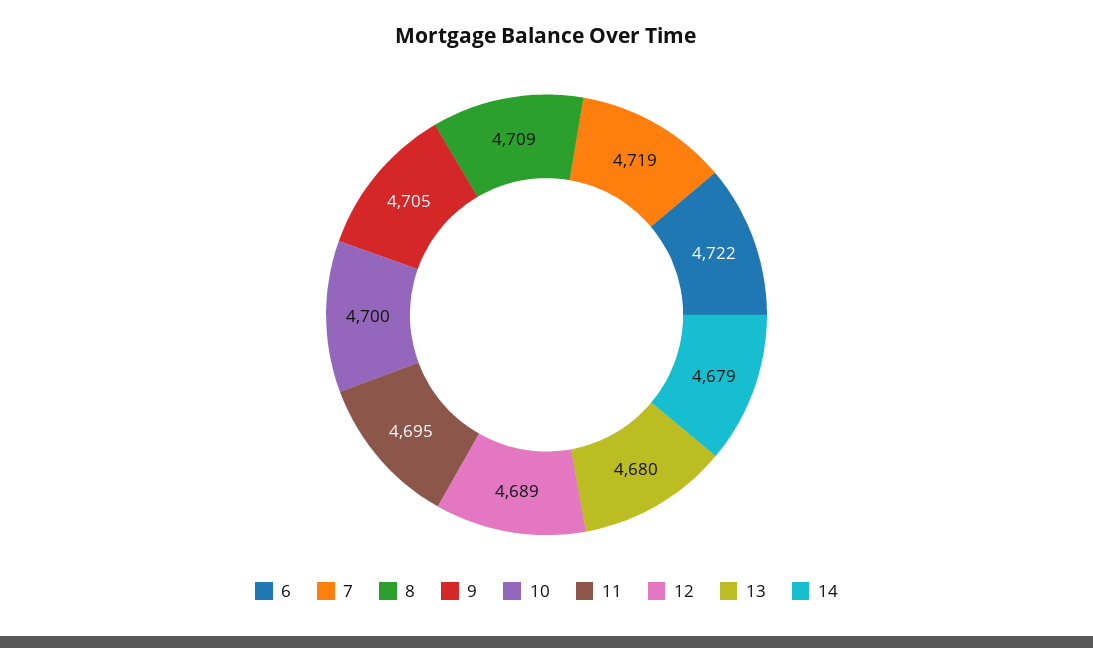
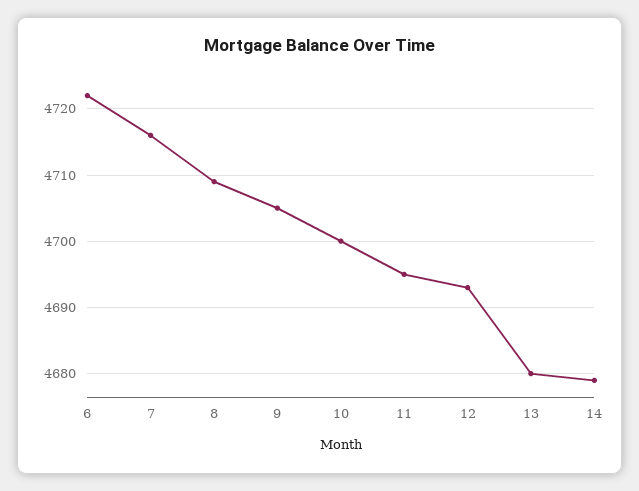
  {
    "6": 4722,
-   "7": 4719,
+   "7": 4716,
    "8": 4709,
    "9": 4705,
    "10": 4700,
    "11": 4695,
-   "12": 4689,
+   "12": 4693,
    "13": 4680,
    "14": 4679
  }

